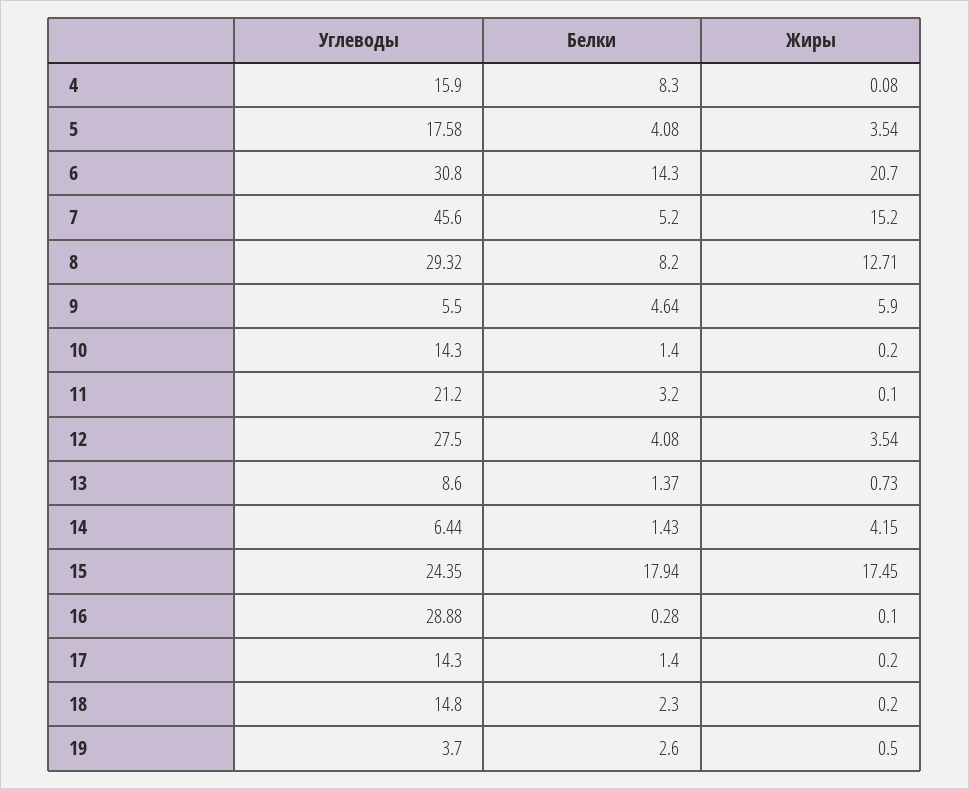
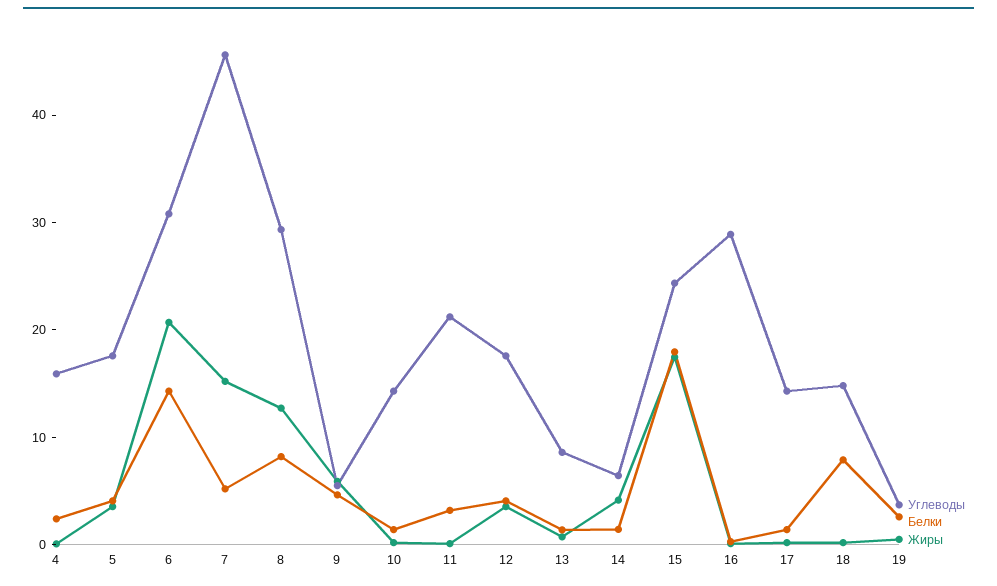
  {
    "Углеводы": {
      "4": 15.9,
      "5": 17.58,
      "6": 30.8,
      "7": 45.6,
      "8": 29.32,
      "9": 5.5,
      "10": 14.3,
      "11": 21.2,
-     "12": 27.5,
+     "12": 18,
      "13": 8.6,
      "14": 6.44,
      "15": 24.35,
      "16": 28.88,
      "17": 14.3,
      "18": 14.8,
      "19": 3.7
    },
    "Белки": {
-     "4": 8.3,
+     "4": 2,
      "5": 4.08,
      "6": 14.3,
      "7": 5.2,
      "8": 8.2,
      "9": 4.64,
      "10": 1.4,
      "11": 3.2,
      "12": 4.08,
      "13": 1.37,
      "14": 1.43,
      "15": 17.94,
      "16": 0.28,
      "17": 1.4,
-     "18": 2.3,
+     "18": 8,
      "19": 2.6
    },
    "Жиры": {
      "4": 0.08,
      "5": 3.54,
      "6": 20.7,
      "7": 15.2,
      "8": 12.71,
      "9": 5.9,
      "10": 0.2,
      "11": 0.1,
      "12": 3.54,
      "13": 0.73,
      "14": 4.15,
      "15": 17.45,
      "16": 0.1,
      "17": 0.2,
      "18": 0.2,
      "19": 0.5
    }
  }

